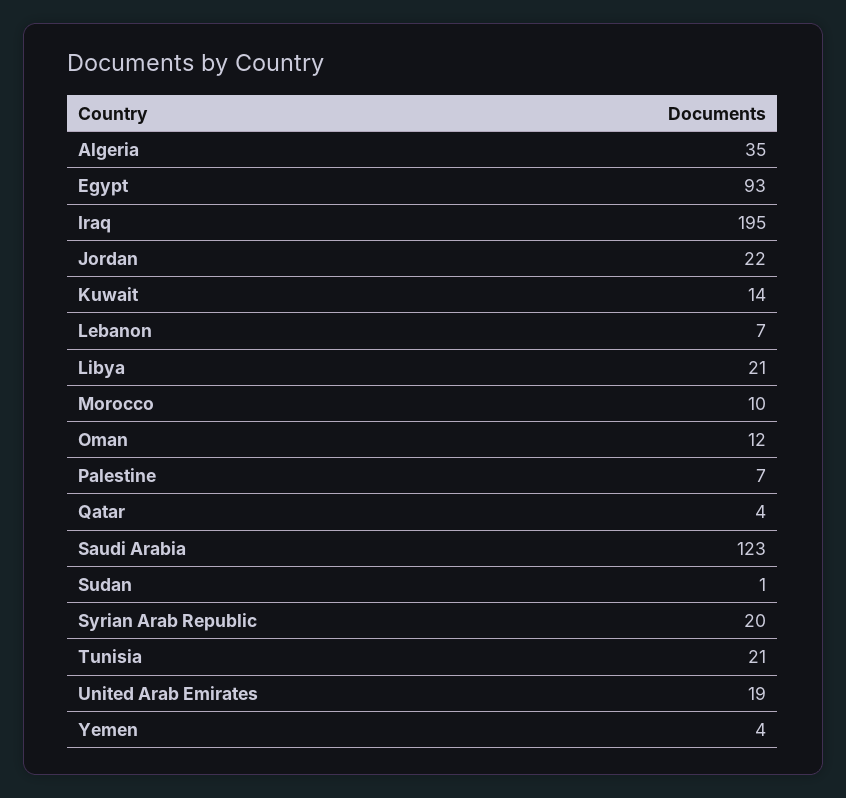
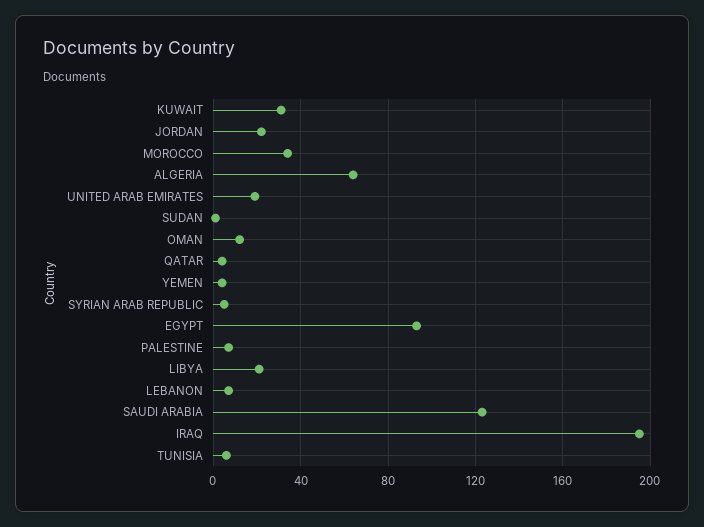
  {
-   "Algeria": 35,
+   "Algeria": 65,
    "Egypt": 93,
    "Iraq": 195,
    "Jordan": 22,
-   "Kuwait": 14,
+   "Kuwait": 30,
    "Lebanon": 7,
    "Libya": 21,
-   "Morocco": 10,
+   "Morocco": 35,
    "Oman": 12,
    "Palestine": 7,
    "Qatar": 4,
    "Saudi Arabia": 123,
    "Sudan": 1,
-   "Syrian Arab Republic": 20,
+   "Syrian Arab Republic": 5,
-   "Tunisia": 21,
+   "Tunisia": 5,
    "United Arab Emirates": 19,
    "Yemen": 4
  }

